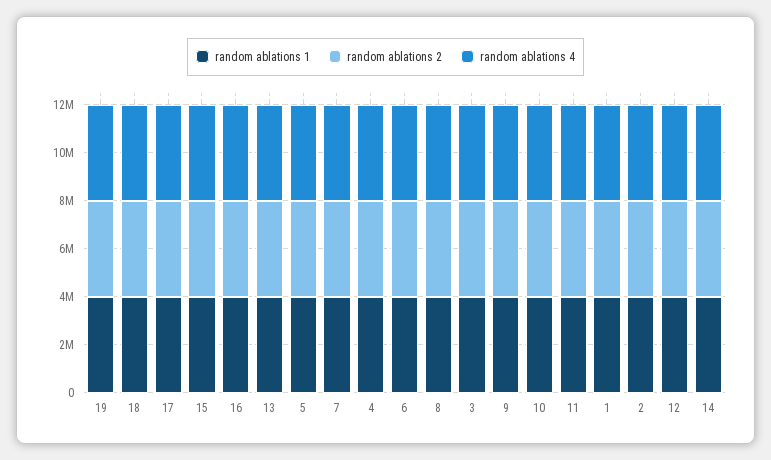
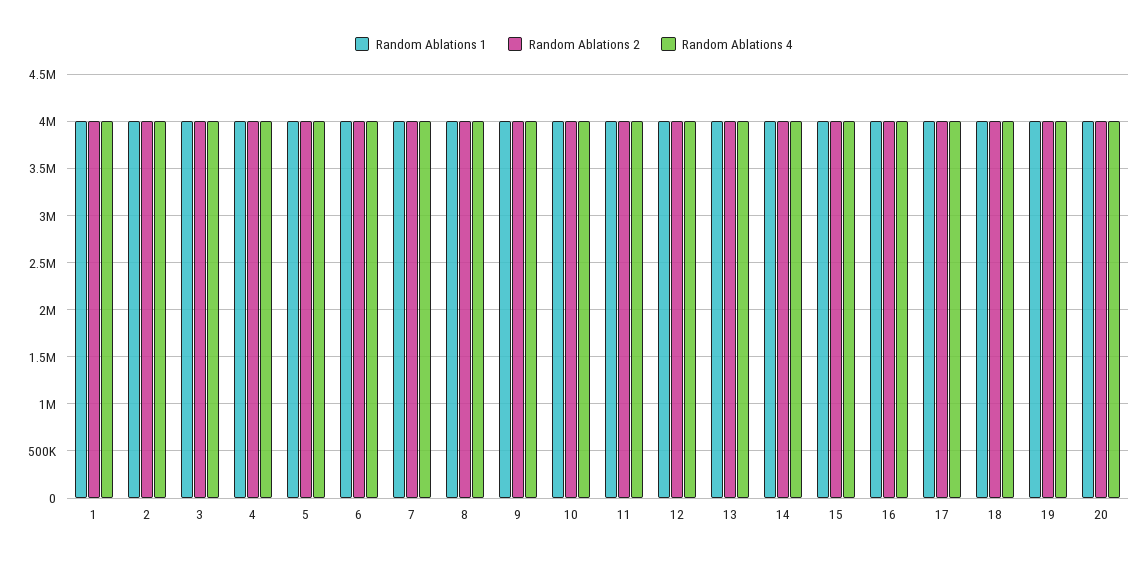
  {
    "random ablations 1": {
      "19": 4000000,
      "18": 4000000,
      "17": 4000000,
      "15": 4000000,
      "16": 4000000,
      "13": 4000000,
      "5": 4000000,
      "7": 4000000,
      "4": 4000000,
      "6": 4000000,
      "8": 4000000,
      "3": 4000000,
      "9": 4000000,
      "10": 4000000,
      "11": 4000000,
      "1": 4000000,
      "2": 4000000,
      "12": 4000000,
-     "14": 4000000
+     "14": 4000000,
+     "20": 4000000
    },
    "random ablations 2": {
      "19": 4000000,
      "18": 4000000,
      "17": 4000000,
      "15": 4000000,
      "16": 4000000,
      "13": 4000000,
      "5": 4000000,
      "7": 4000000,
      "4": 4000000,
      "6": 4000000,
      "8": 4000000,
      "3": 4000000,
      "9": 4000000,
      "10": 4000000,
      "11": 4000000,
      "1": 4000000,
      "2": 4000000,
      "12": 4000000,
-     "14": 4000000
+     "14": 4000000,
+     "20": 4000000
    },
    "random ablations 4": {
      "19": 4000000,
      "18": 4000000,
      "17": 4000000,
      "15": 4000000,
      "16": 4000000,
      "13": 4000000,
      "5": 4000000,
      "7": 4000000,
      "4": 4000000,
      "6": 4000000,
      "8": 4000000,
      "3": 4000000,
      "9": 4000000,
      "10": 4000000,
      "11": 4000000,
      "1": 4000000,
      "2": 4000000,
      "12": 4000000,
-     "14": 4000000
+     "14": 4000000,
+     "20": 4000000
    }
  }

